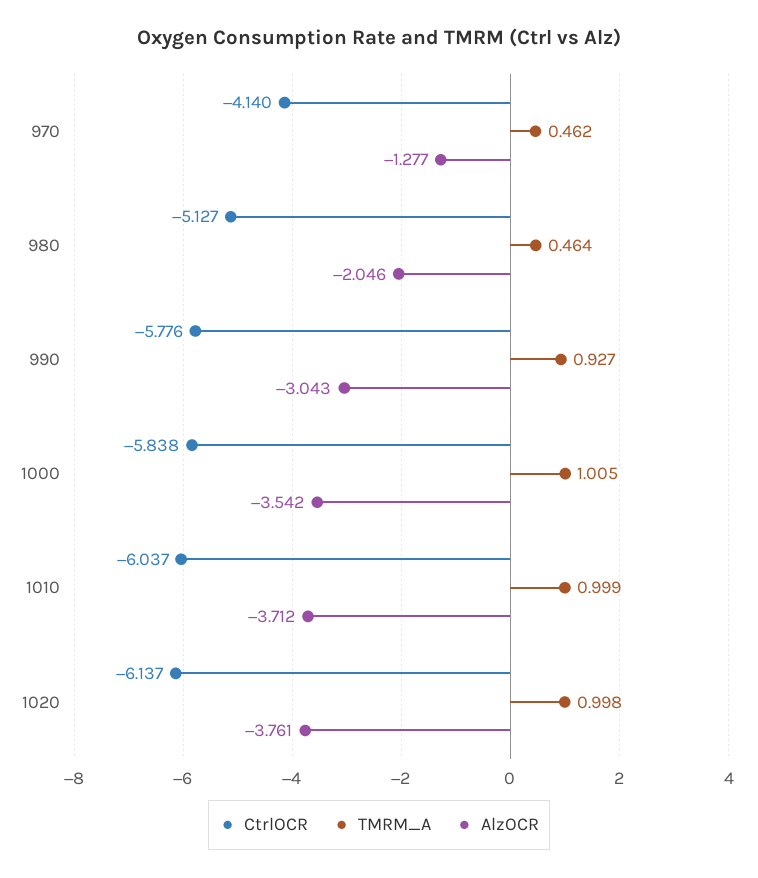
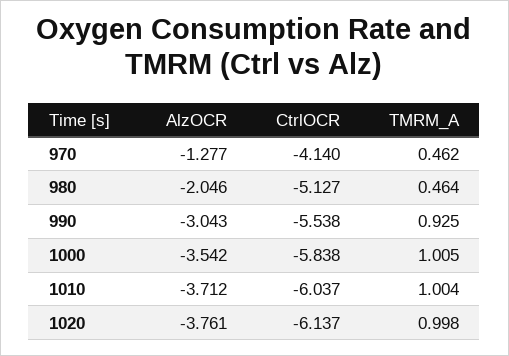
  {
    "CtrlOCR": {
      "970": -4.14,
      "980": -5.127,
-     "990": -5.776,
+     "990": -5.538,
      "1000": -5.838,
      "1010": -6.037,
      "1020": -6.137
    },
    "TMRM_A": {
      "970": 0.462,
      "980": 0.464,
-     "990": 0.927,
+     "990": 0.925,
      "1000": 1.005,
-     "1010": 0.999,
+     "1010": 1.004,
      "1020": 0.998
    },
    "AlzOCR": {
      "970": -1.277,
      "980": -2.046,
      "990": -3.043,
      "1000": -3.542,
      "1010": -3.712,
      "1020": -3.761
    }
  }

